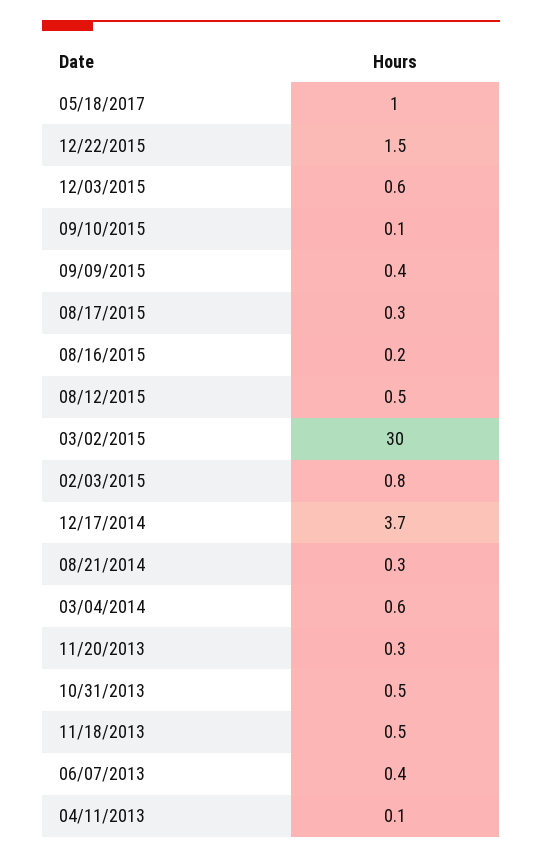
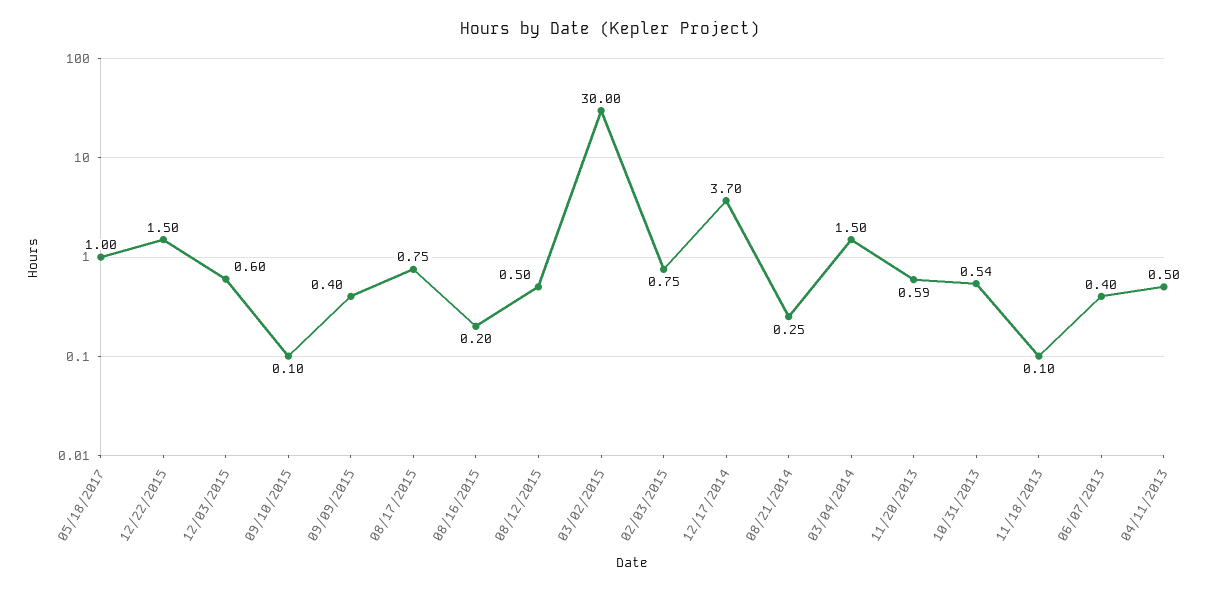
  {
    "05/18/2017": 1,
    "12/22/2015": 1.5,
    "12/03/2015": 0.6,
    "09/10/2015": 0.1,
    "09/09/2015": 0.4,
-   "08/17/2015": 0.3,
+   "08/17/2015": 0.75,
    "08/16/2015": 0.2,
    "08/12/2015": 0.5,
    "03/02/2015": 30,
    "02/03/2015": 0.75,
    "12/17/2014": 3.7,
    "08/21/2014": 0.25,
-   "03/04/2014": 0.6,
+   "03/04/2014": 1.5,
-   "11/20/2013": 0.3,
+   "11/20/2013": 0.59,
    "10/31/2013": 0.54,
-   "11/18/2013": 0.5,
+   "11/18/2013": 0.1,
    "06/07/2013": 0.4,
-   "04/11/2013": 0.1
+   "04/11/2013": 0.5
  }

